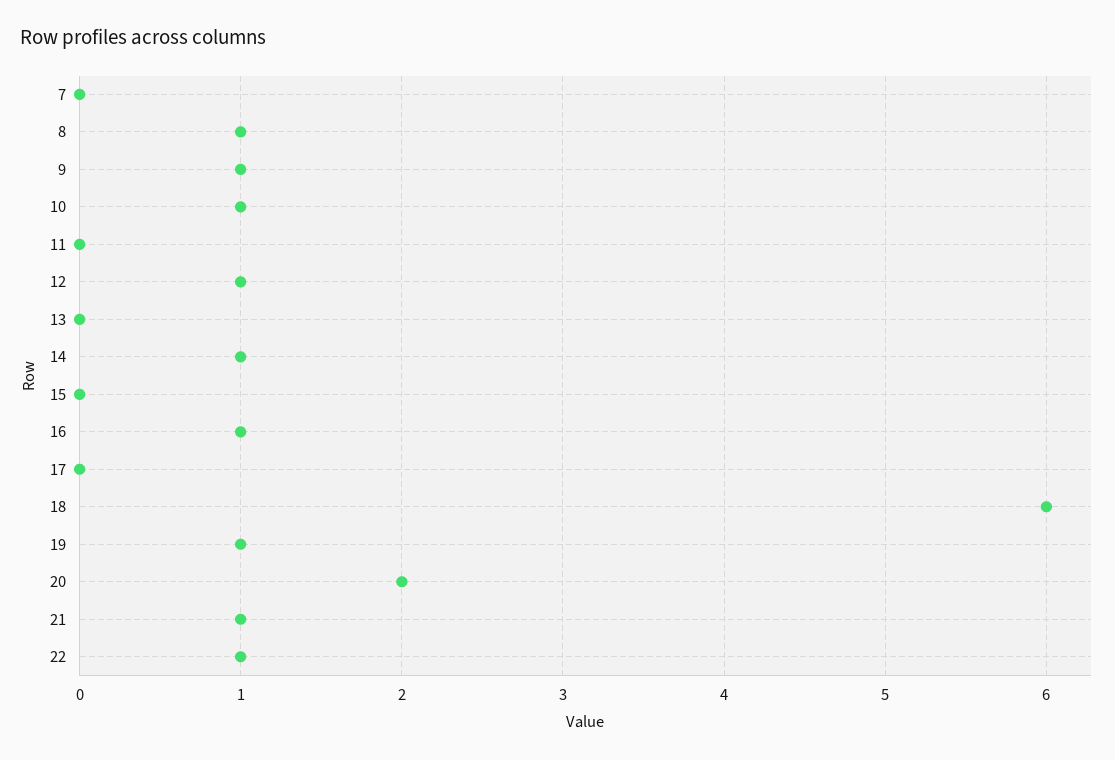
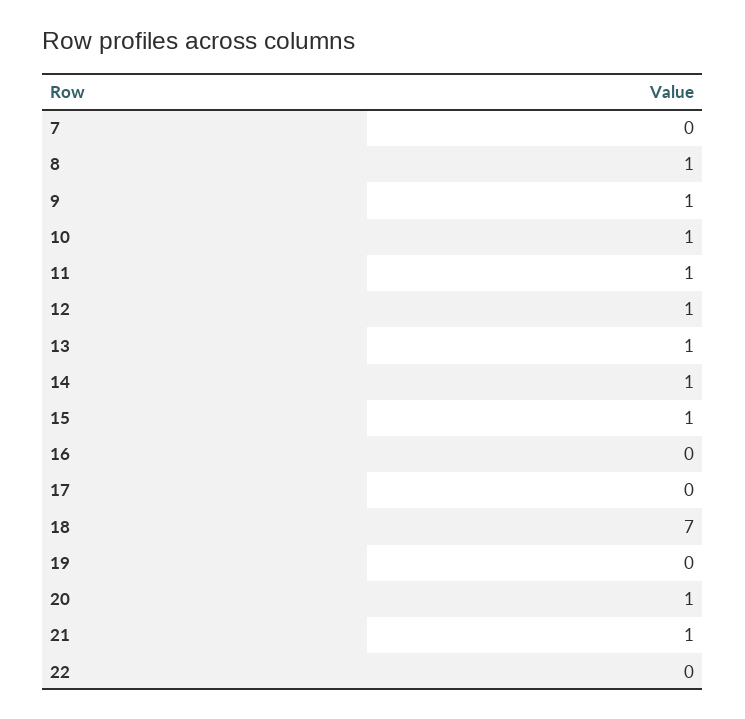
  {
    "7": 0,
    "8": 1,
    "9": 1,
    "10": 1,
-   "11": 0,
+   "11": 1,
    "12": 1,
-   "13": 0,
+   "13": 1,
    "14": 1,
-   "15": 0,
+   "15": 1,
-   "16": 1,
+   "16": 0,
    "17": 0,
-   "18": 6,
+   "18": 7,
-   "19": 1,
+   "19": 0,
-   "20": 2,
+   "20": 1,
    "21": 1,
-   "22": 1
+   "22": 0
  }

